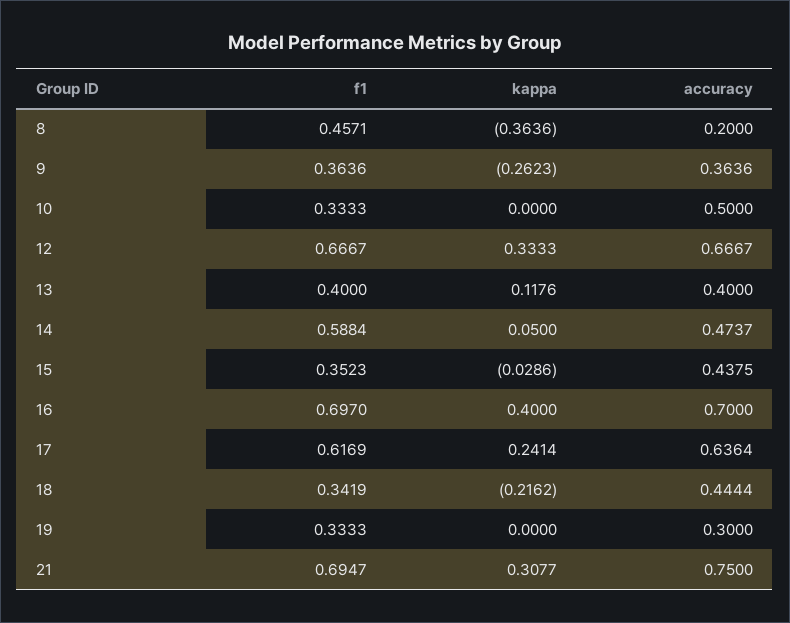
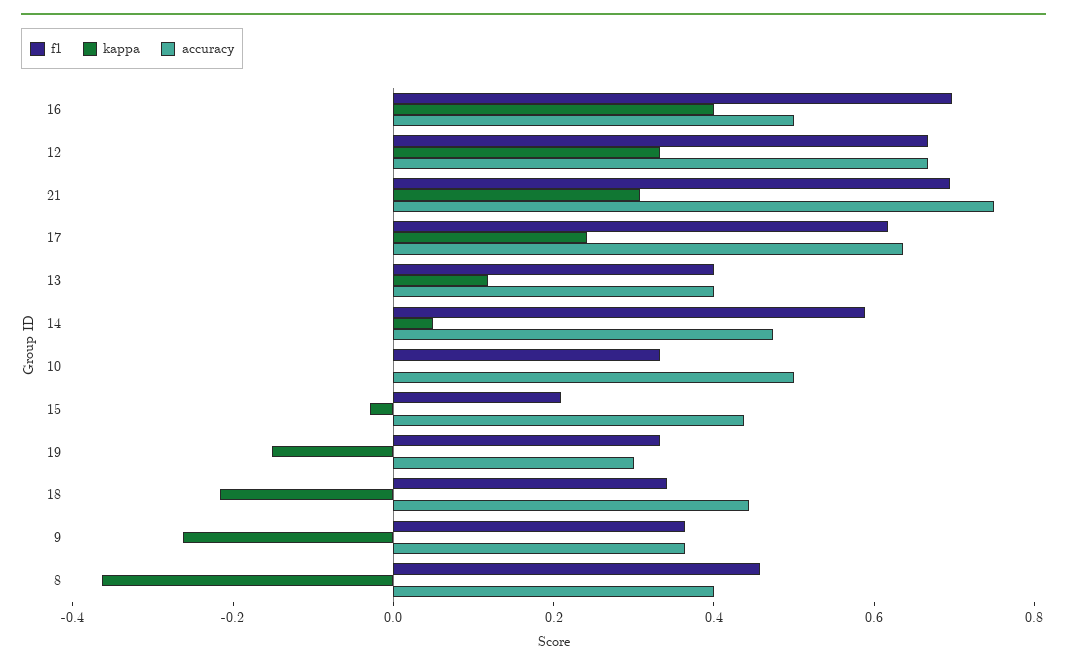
  {
    "f1": {
      "8": 0.4571,
      "9": 0.3636,
      "10": 0.3333,
      "12": 0.6667,
      "13": 0.4,
      "14": 0.5884,
-     "15": 0.3523,
+     "15": 0.2,
      "16": 0.697,
      "17": 0.6169,
      "18": 0.3419,
      "19": 0.3333,
      "21": 0.6947
    },
    "kappa": {
      "8": -0.3636,
      "9": -0.2623,
      "10": 0,
      "12": 0.3333,
      "13": 0.1176,
      "14": 0.05,
      "15": -0.0286,
      "16": 0.4,
      "17": 0.2414,
      "18": -0.2162,
-     "19": 0,
+     "19": -0.15,
      "21": 0.3077
    },
    "accuracy": {
-     "8": 0.2,
+     "8": 0.4,
      "9": 0.3636,
      "10": 0.5,
      "12": 0.6667,
      "13": 0.4,
      "14": 0.4737,
      "15": 0.4375,
-     "16": 0.7,
+     "16": 0.5,
      "17": 0.6364,
      "18": 0.4444,
      "19": 0.3,
      "21": 0.75
    }
  }

